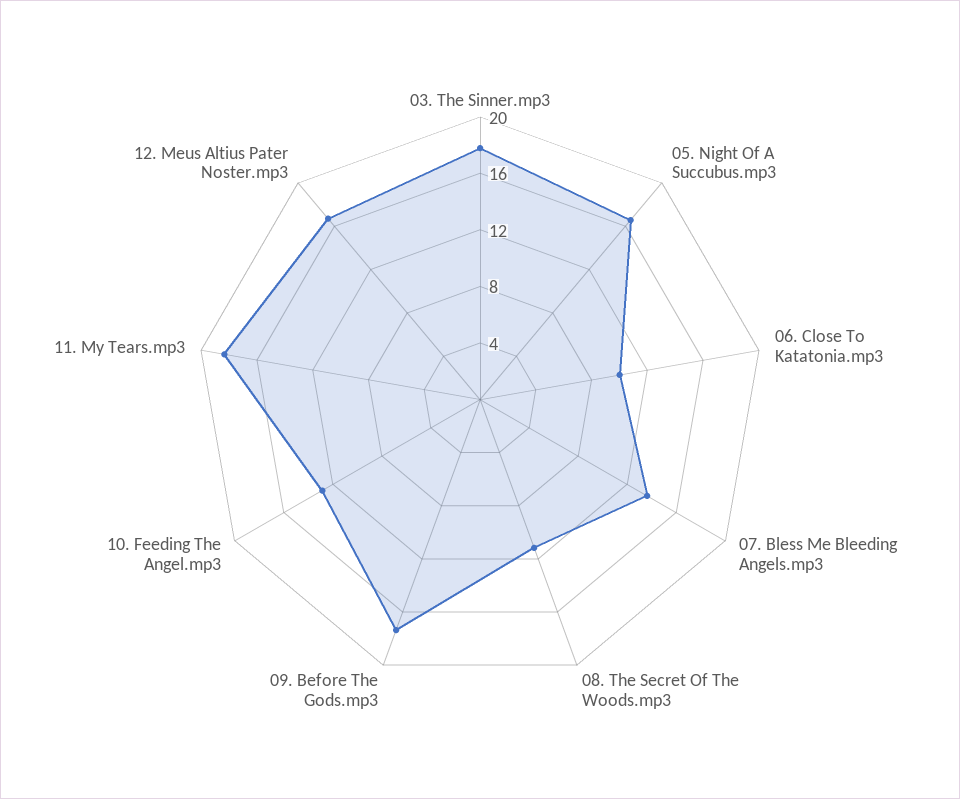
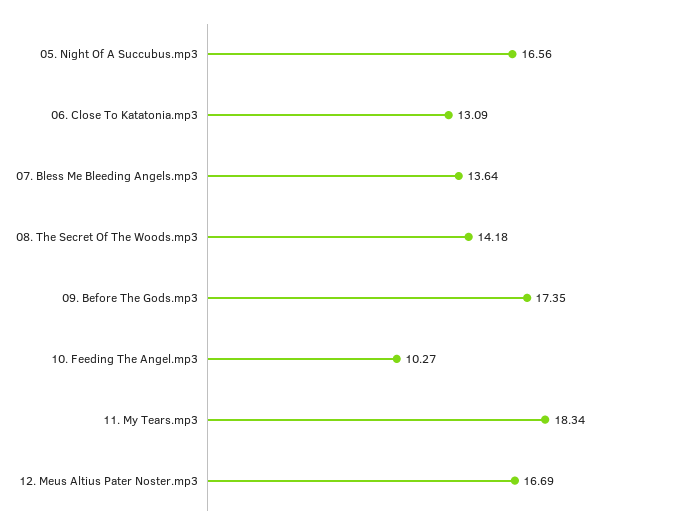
  {
-   "03. The Sinner.mp3": 18,
    "05. Night Of A Succubus.mp3": 16.56,
-   "06. Close To Katatonia.mp3": 10,
+   "06. Close To Katatonia.mp3": 13.09,
    "07. Bless Me Bleeding Angels.mp3": 13.64,
-   "08. The Secret Of The Woods.mp3": 11,
+   "08. The Secret Of The Woods.mp3": 14.18,
    "09. Before The Gods.mp3": 17.35,
-   "10. Feeding The Angel.mp3": 13,
+   "10. Feeding The Angel.mp3": 10.27,
    "11. My Tears.mp3": 18.34,
    "12. Meus Altius Pater Noster.mp3": 16.69
  }

